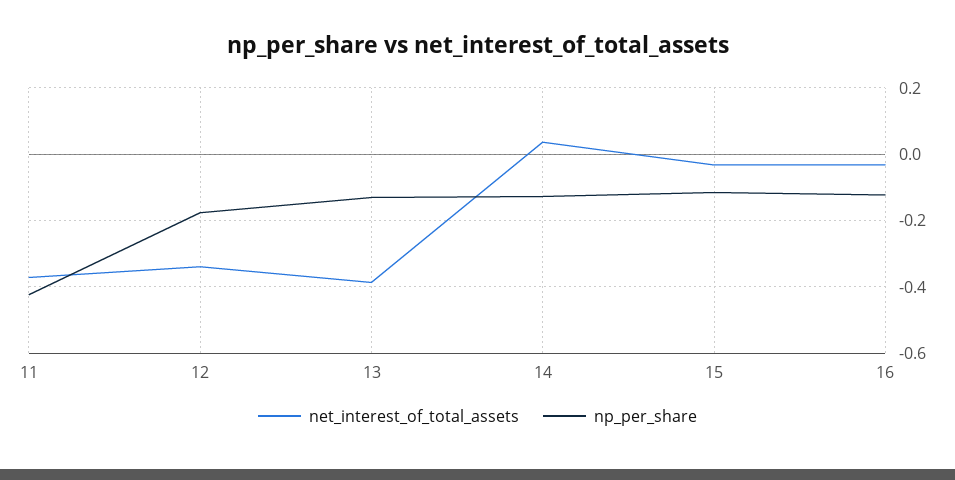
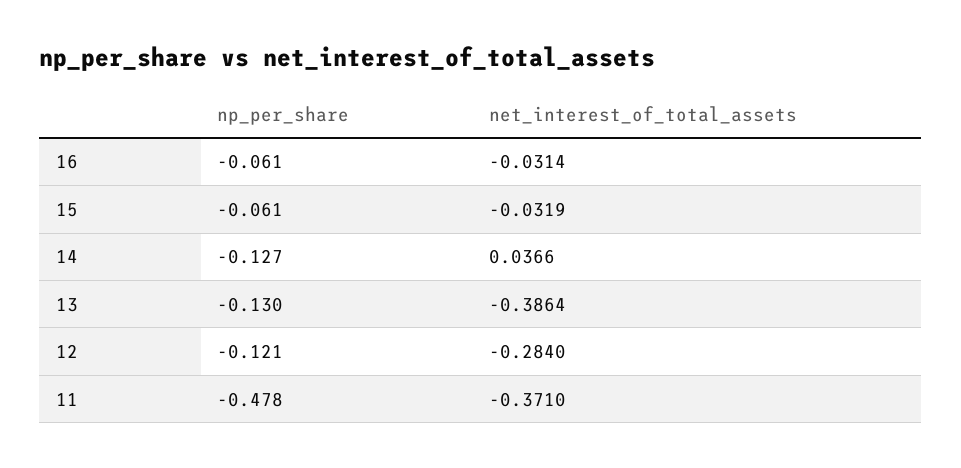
  {
    "net_interest_of_total_assets": {
      "11": -0.371,
-     "12": -0.34,
+     "12": -0.284,
      "13": -0.3864,
      "14": 0.0366,
      "15": -0.0319,
      "16": -0.0314
    },
    "np_per_share": {
-     "11": -0.42,
+     "11": -0.478,
-     "12": -0.18,
+     "12": -0.121,
      "13": -0.13,
      "14": -0.127,
-     "15": -0.12,
+     "15": -0.061,
-     "16": -0.12
+     "16": -0.061
    }
  }

